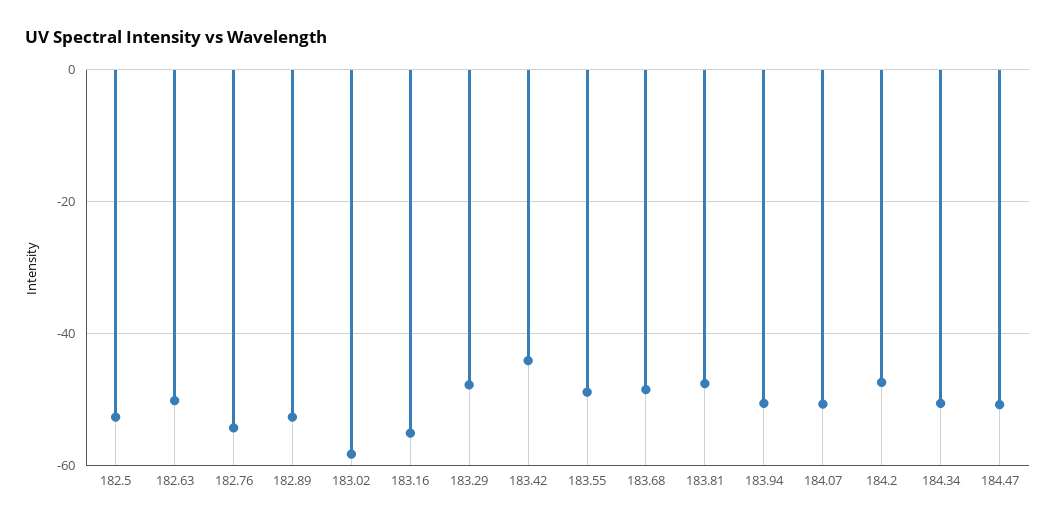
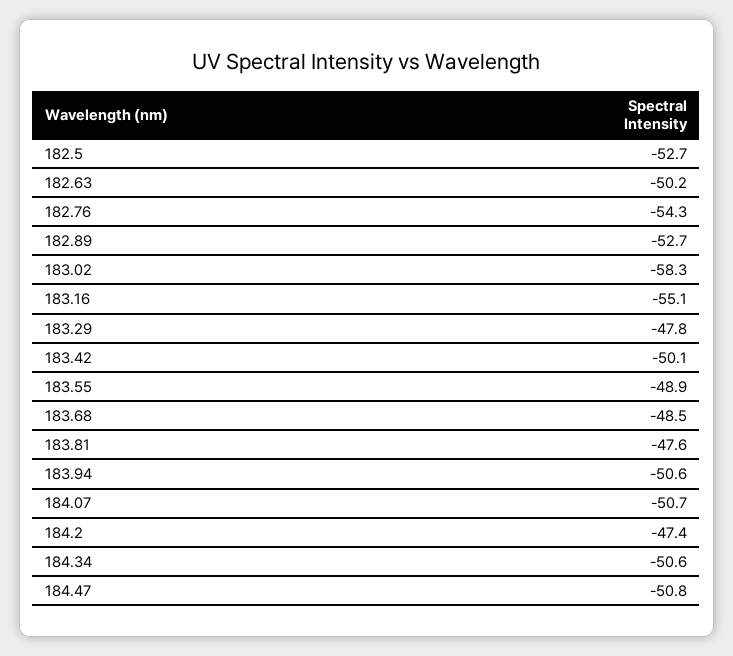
  {
    "182.5": -52.7,
    "182.63": -50.2,
    "182.76": -54.3,
    "182.89": -52.7,
    "183.02": -58.3,
    "183.16": -55.1,
    "183.29": -47.8,
-   "183.42": -44,
+   "183.42": -50.1,
    "183.55": -48.9,
    "183.68": -48.5,
    "183.81": -47.6,
    "183.94": -50.6,
    "184.07": -50.7,
    "184.2": -47.4,
    "184.34": -50.6,
    "184.47": -50.8
  }

